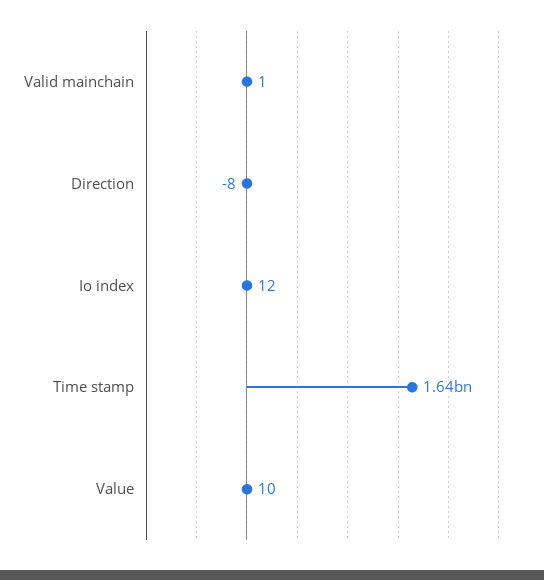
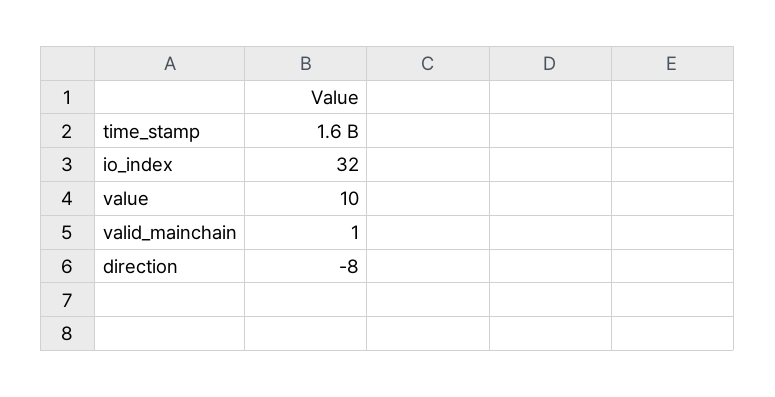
  {
    "Valid mainchain": 1,
    "Direction": -8,
-   "Io index": 12,
+   "Io index": 32,
    "Time stamp": 1640000000,
    "Value": 10
  }

